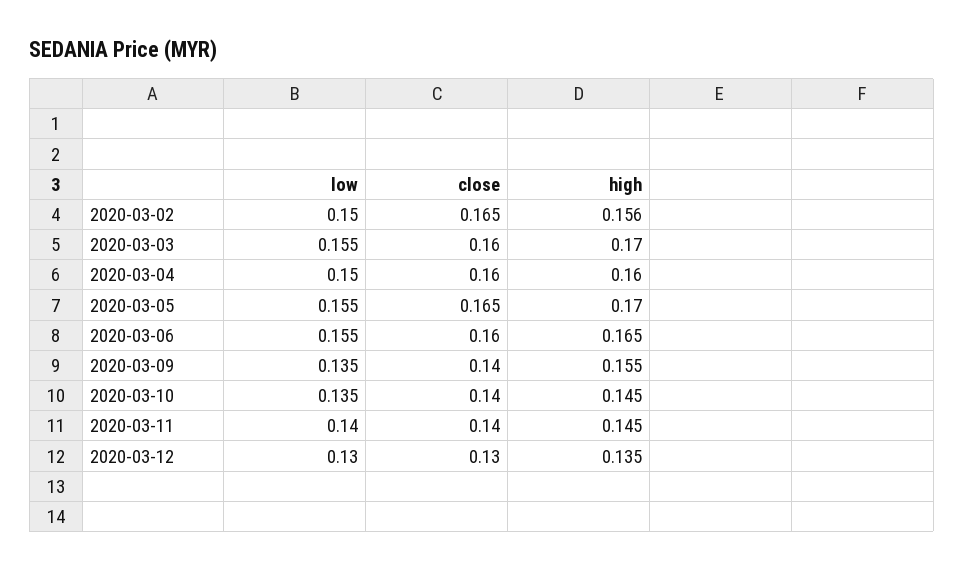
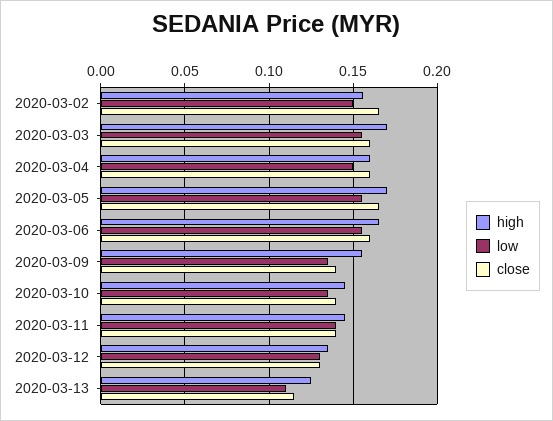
  {
    "low": {
      "2020-03-02": 0.15,
      "2020-03-03": 0.155,
      "2020-03-04": 0.15,
      "2020-03-05": 0.155,
      "2020-03-06": 0.155,
      "2020-03-09": 0.135,
      "2020-03-10": 0.135,
      "2020-03-11": 0.14,
-     "2020-03-12": 0.13
+     "2020-03-12": 0.13,
+     "2020-03-13": 0.11
    },
    "close": {
      "2020-03-02": 0.165,
      "2020-03-03": 0.16,
      "2020-03-04": 0.16,
      "2020-03-05": 0.165,
      "2020-03-06": 0.16,
      "2020-03-09": 0.14,
      "2020-03-10": 0.14,
      "2020-03-11": 0.14,
-     "2020-03-12": 0.13
+     "2020-03-12": 0.13,
+     "2020-03-13": 0.115
    },
    "high": {
      "2020-03-02": 0.156,
      "2020-03-03": 0.17,
      "2020-03-04": 0.16,
      "2020-03-05": 0.17,
      "2020-03-06": 0.165,
      "2020-03-09": 0.155,
      "2020-03-10": 0.145,
      "2020-03-11": 0.145,
-     "2020-03-12": 0.135
+     "2020-03-12": 0.135,
+     "2020-03-13": 0.125
    }
  }

